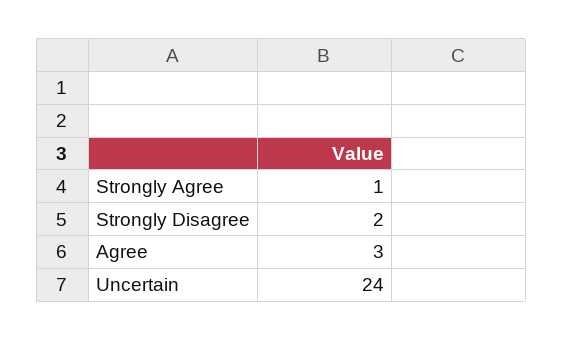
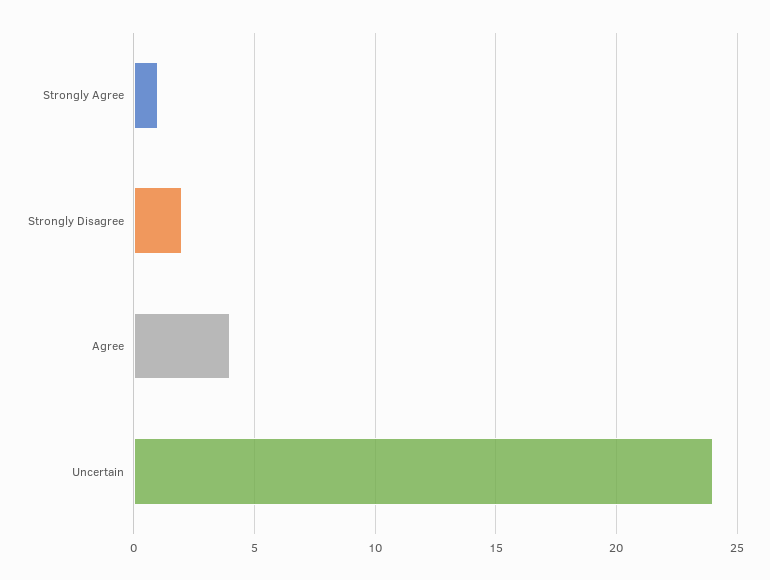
  {
    "Strongly Agree": 1,
    "Strongly Disagree": 2,
-   "Agree": 3,
+   "Agree": 4,
    "Uncertain": 24
  }

